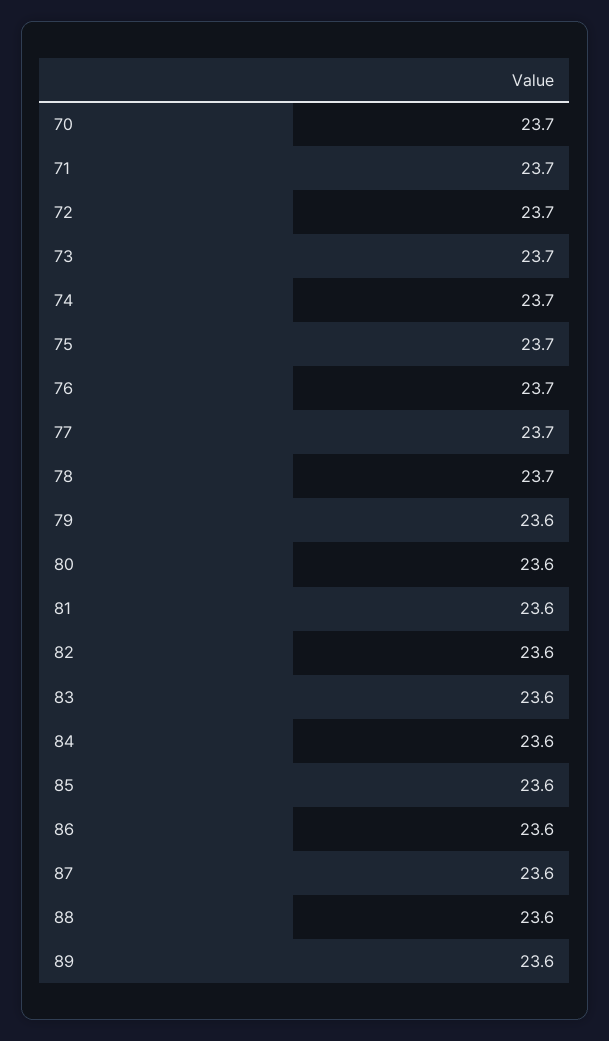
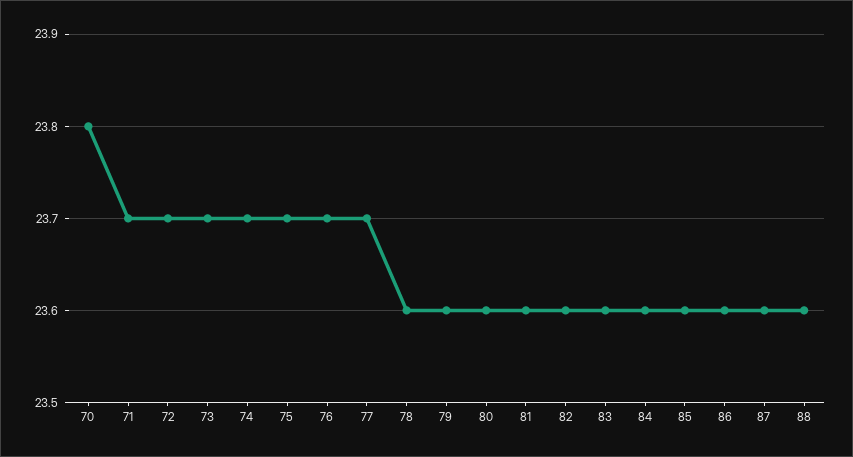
  {
-   "70": 23.7,
+   "70": 23.8,
    "71": 23.7,
    "72": 23.7,
    "73": 23.7,
    "74": 23.7,
    "75": 23.7,
    "76": 23.7,
    "77": 23.7,
-   "78": 23.7,
+   "78": 23.6,
    "79": 23.6,
    "80": 23.6,
    "81": 23.6,
    "82": 23.6,
    "83": 23.6,
    "84": 23.6,
    "85": 23.6,
    "86": 23.6,
    "87": 23.6,
-   "88": 23.6,
+   "88": 23.6
-   "89": 23.6
  }

